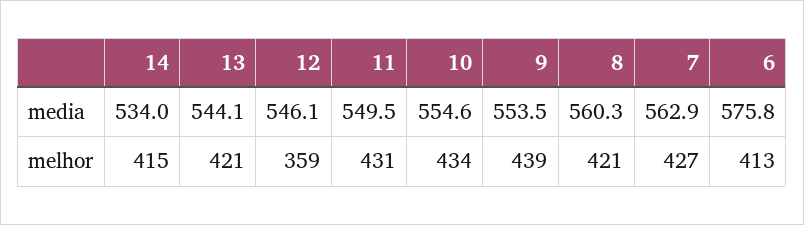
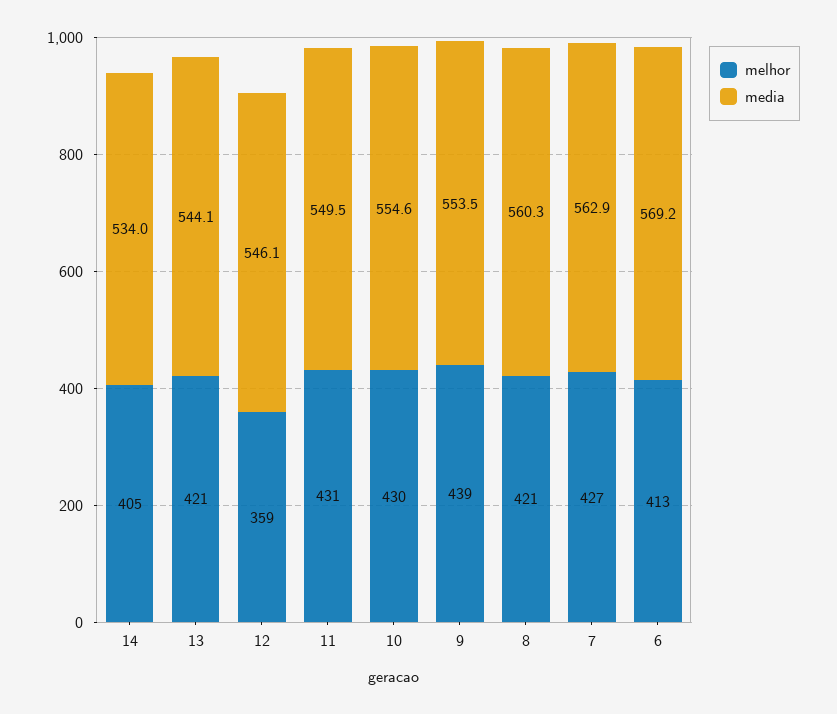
  {
    "media": {
      "14": 534,
      "13": 544.1,
      "12": 546.1,
      "11": 549.5,
      "10": 554.6,
      "9": 553.5,
      "8": 560.3,
      "7": 562.9,
-     "6": 575.8
+     "6": 569.2
    },
    "melhor": {
-     "14": 415,
+     "14": 405,
      "13": 421,
      "12": 359,
      "11": 431,
-     "10": 434,
+     "10": 430,
      "9": 439,
      "8": 421,
      "7": 427,
      "6": 413
    }
  }

